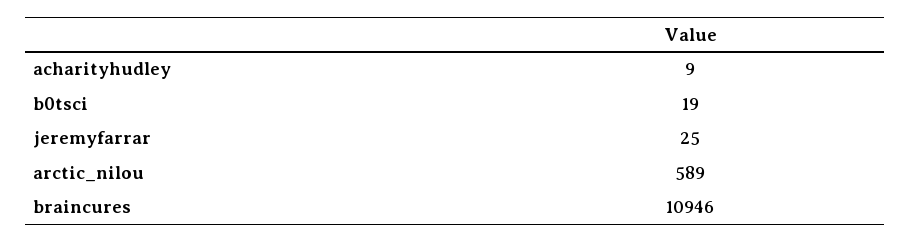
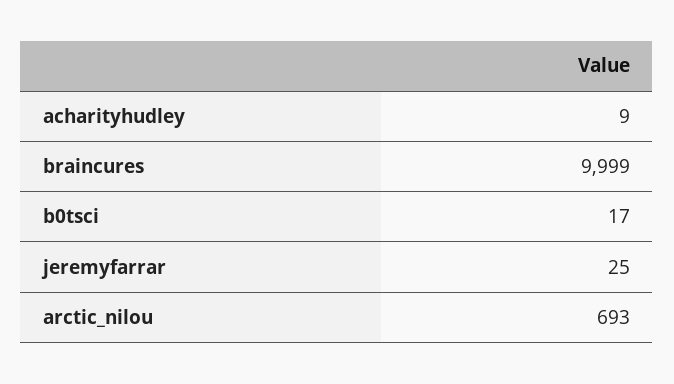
  {
    "acharityhudley": 9,
-   "b0tsci": 19,
+   "b0tsci": 17,
    "jeremyfarrar": 25,
-   "arctic_nilou": 589,
+   "arctic_nilou": 693,
-   "braincures": 10946
+   "braincures": 9999
  }

